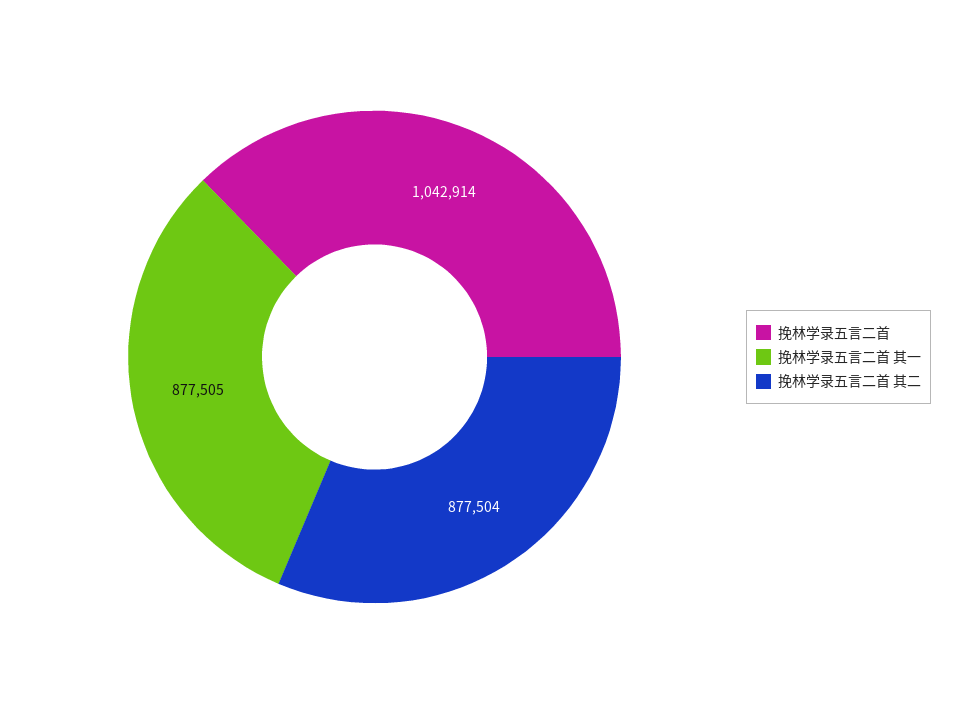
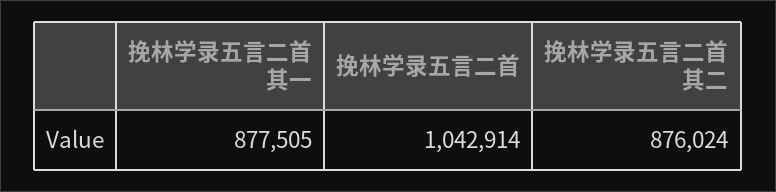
  {
    "挽林学录五言二首": 1042914,
    "挽林学录五言二首 其一": 877505,
-   "挽林学录五言二首 其二": 877504
+   "挽林学录五言二首 其二": 876024
  }

